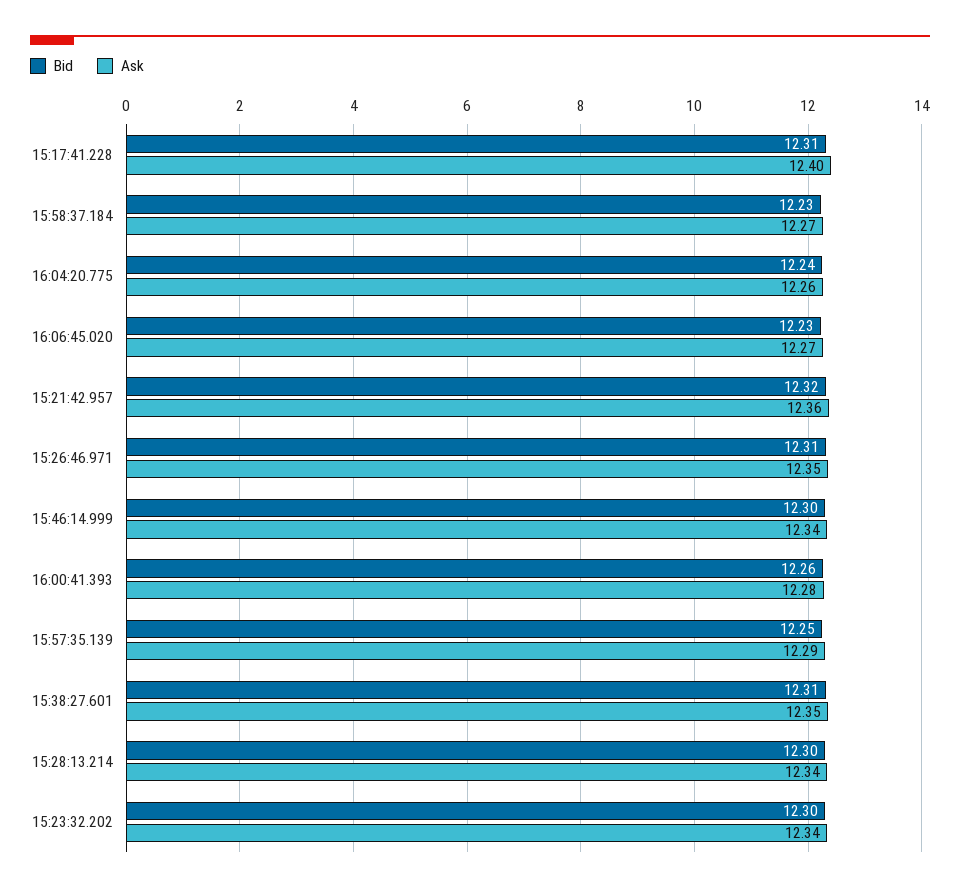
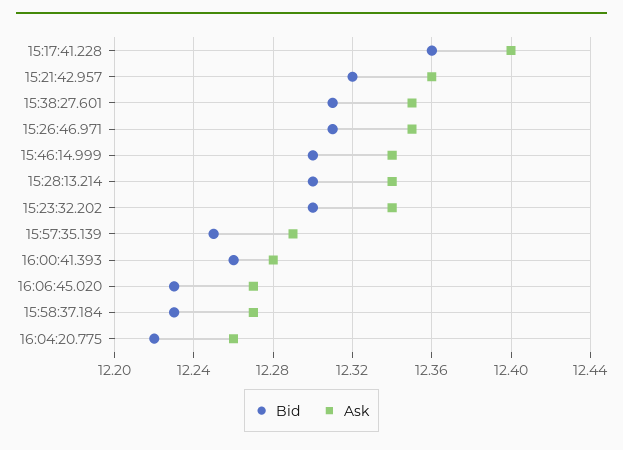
  {
    "Bid": {
-     "15:17:41.228": 12.31,
+     "15:17:41.228": 12.36,
      "15:58:37.184": 12.23,
-     "16:04:20.775": 12.24,
+     "16:04:20.775": 12.22,
      "16:06:45.020": 12.23,
      "15:21:42.957": 12.32,
      "15:26:46.971": 12.31,
      "15:46:14.999": 12.3,
      "16:00:41.393": 12.26,
      "15:57:35.139": 12.25,
      "15:38:27.601": 12.31,
      "15:28:13.214": 12.3,
      "15:23:32.202": 12.3
    },
    "Ask": {
      "15:17:41.228": 12.4,
      "15:58:37.184": 12.27,
      "16:04:20.775": 12.26,
      "16:06:45.020": 12.27,
      "15:21:42.957": 12.36,
      "15:26:46.971": 12.35,
      "15:46:14.999": 12.34,
      "16:00:41.393": 12.28,
      "15:57:35.139": 12.29,
      "15:38:27.601": 12.35,
      "15:28:13.214": 12.34,
      "15:23:32.202": 12.34
    }
  }

